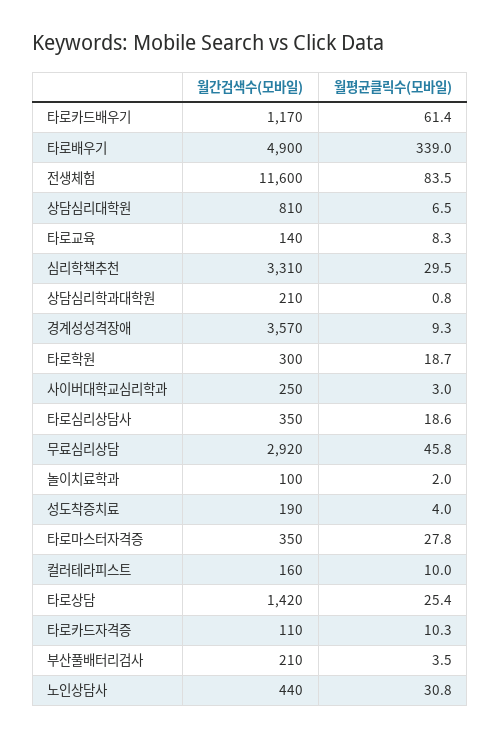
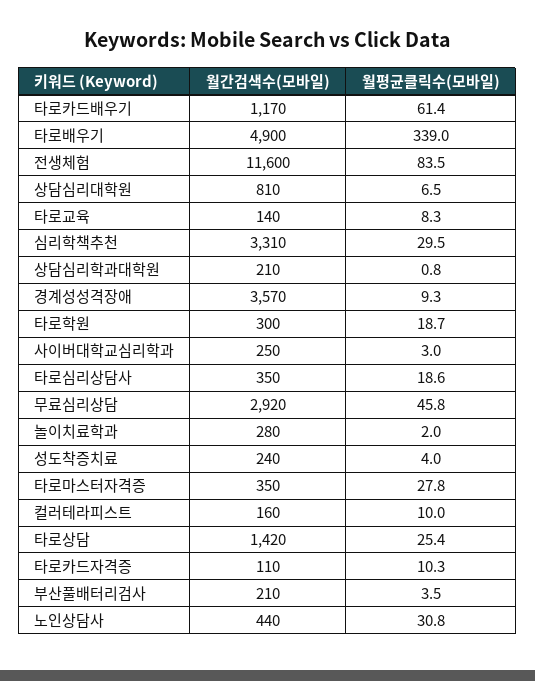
  {
    "월간검색수(모바일)": {
      "타로카드배우기": 1170,
      "타로배우기": 4900,
      "전생체험": 11600,
      "상담심리대학원": 810,
      "타로교육": 140,
      "심리학책추천": 3310,
      "상담심리학과대학원": 210,
      "경계성성격장애": 3570,
      "타로학원": 300,
      "사이버대학교심리학과": 250,
      "타로심리상담사": 350,
      "무료심리상담": 2920,
-     "놀이치료학과": 100,
+     "놀이치료학과": 280,
-     "성도착증치료": 190,
+     "성도착증치료": 240,
      "타로마스터자격증": 350,
      "컬러테라피스트": 160,
      "타로상담": 1420,
      "타로카드자격증": 110,
      "부산풀배터리검사": 210,
      "노인상담사": 440
    },
    "월평균클릭수(모바일)": {
      "타로카드배우기": 61.4,
      "타로배우기": 339,
      "전생체험": 83.5,
      "상담심리대학원": 6.5,
      "타로교육": 8.3,
      "심리학책추천": 29.5,
      "상담심리학과대학원": 0.8,
      "경계성성격장애": 9.3,
      "타로학원": 18.7,
      "사이버대학교심리학과": 3,
      "타로심리상담사": 18.6,
      "무료심리상담": 45.8,
      "놀이치료학과": 2,
      "성도착증치료": 4,
      "타로마스터자격증": 27.8,
      "컬러테라피스트": 10,
      "타로상담": 25.4,
      "타로카드자격증": 10.3,
      "부산풀배터리검사": 3.5,
      "노인상담사": 30.8
    }
  }

